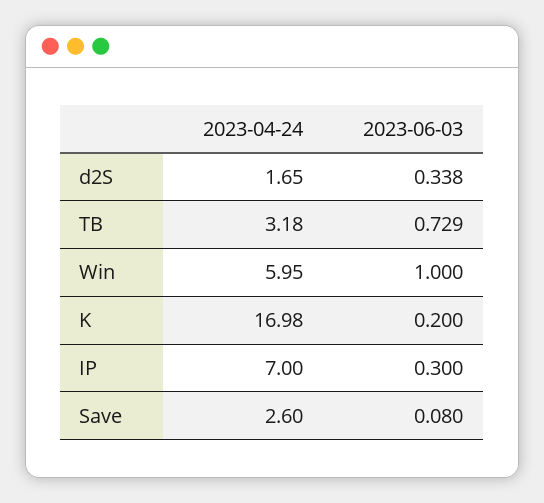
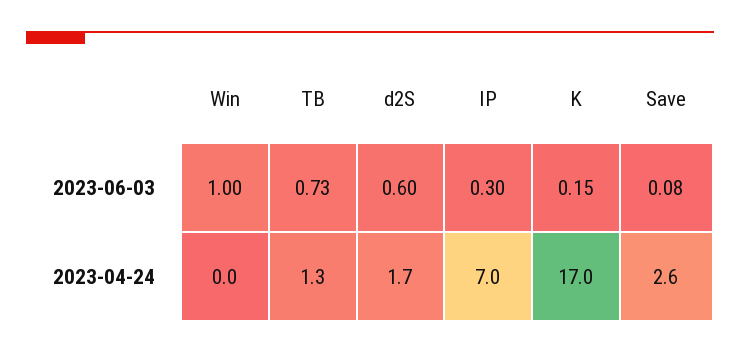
  {
    "2023-04-24": {
      "d2S": 1.65,
-     "TB": 3.18,
+     "TB": 1.3,
-     "Win": 5.95,
+     "Win": 0,
      "K": 16.98,
      "IP": 7,
      "Save": 2.6
    },
    "2023-06-03": {
-     "d2S": 0.338,
+     "d2S": 0.6,
      "TB": 0.729,
      "Win": 1,
-     "K": 0.2,
+     "K": 0.15,
      "IP": 0.3,
      "Save": 0.08
    }
  }

